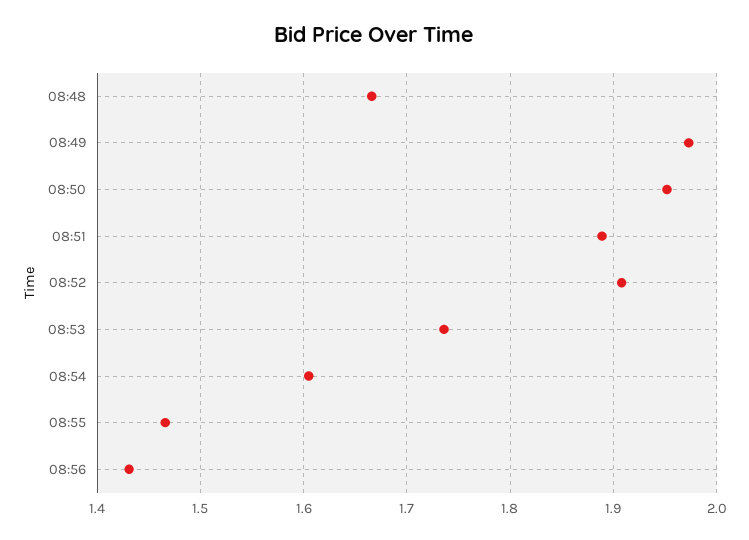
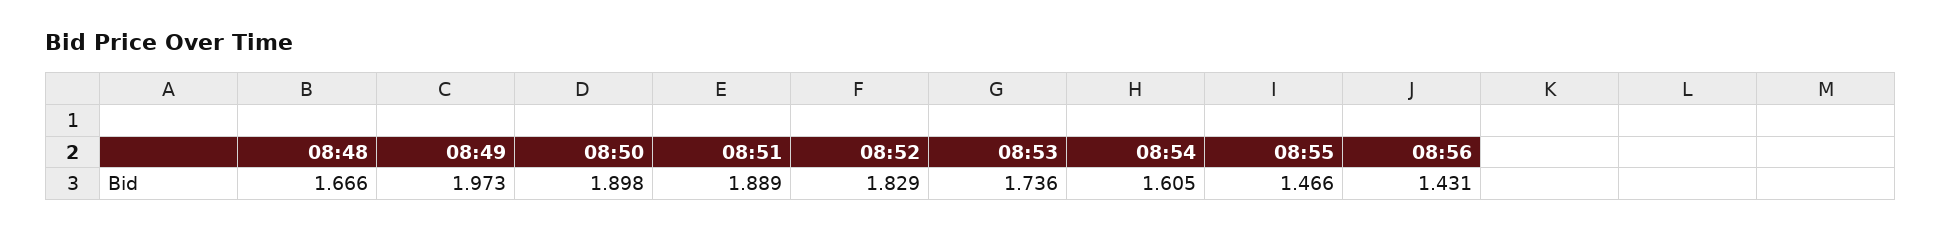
  {
    "08:48": 1.666,
    "08:49": 1.973,
-   "08:50": 1.95,
+   "08:50": 1.898,
    "08:51": 1.889,
-   "08:52": 1.91,
+   "08:52": 1.829,
    "08:53": 1.736,
    "08:54": 1.605,
    "08:55": 1.466,
    "08:56": 1.431
  }

